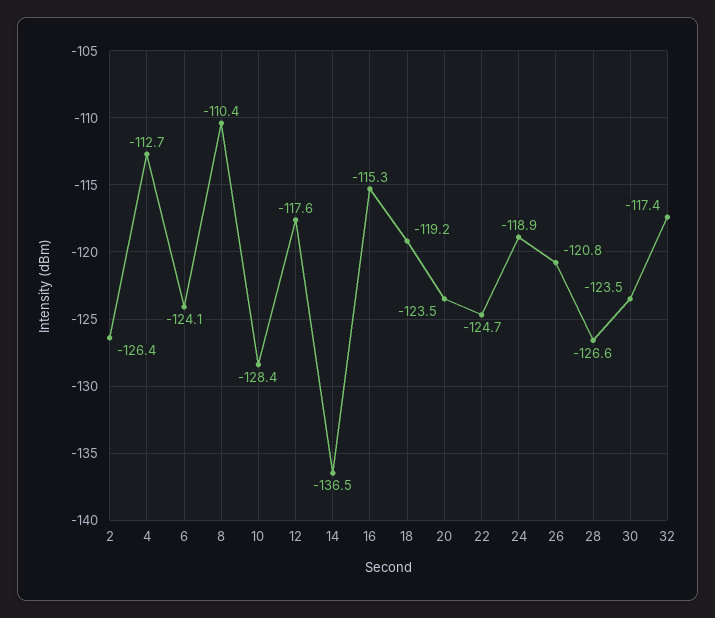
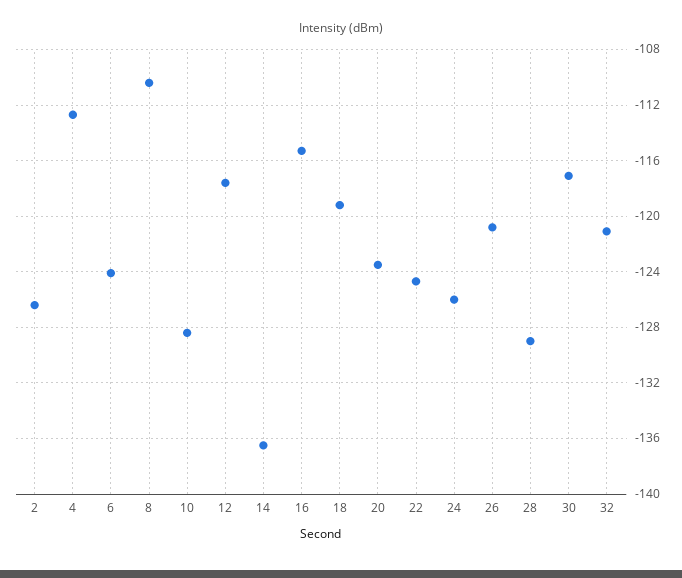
  {
    "2": -126.4,
    "4": -112.7,
    "6": -124.1,
    "8": -110.4,
    "10": -128.4,
    "12": -117.6,
    "14": -136.5,
    "16": -115.3,
    "18": -119.2,
    "20": -123.5,
    "22": -124.7,
-   "24": -118.9,
+   "24": -126,
    "26": -120.8,
-   "28": -126.6,
+   "28": -129,
-   "30": -123.5,
+   "30": -117,
-   "32": -117.4
+   "32": -121
  }

